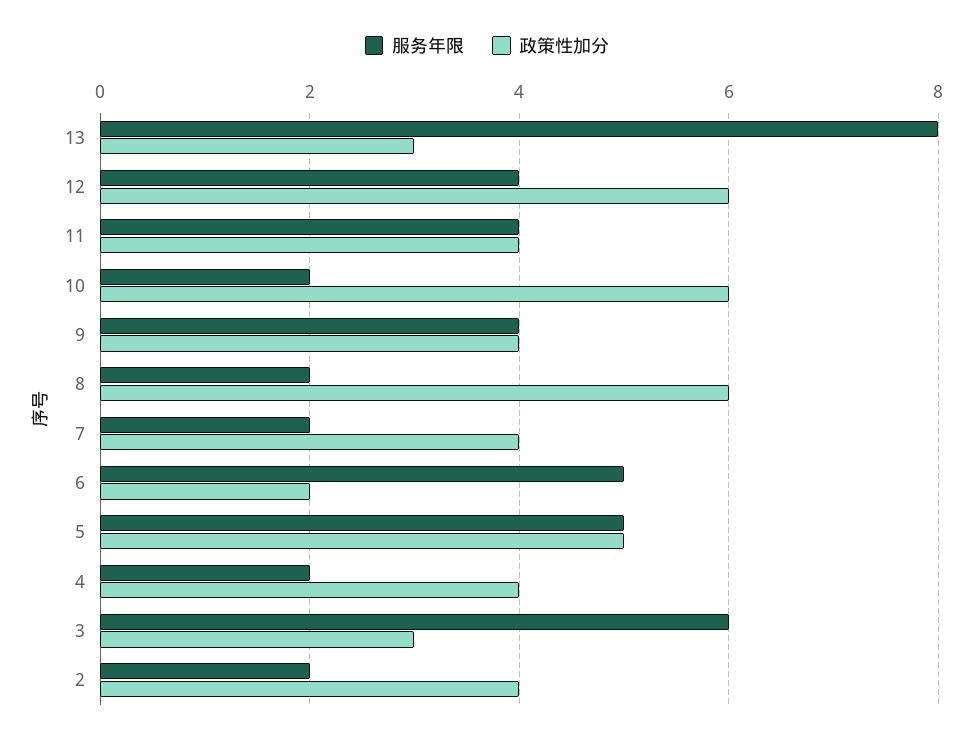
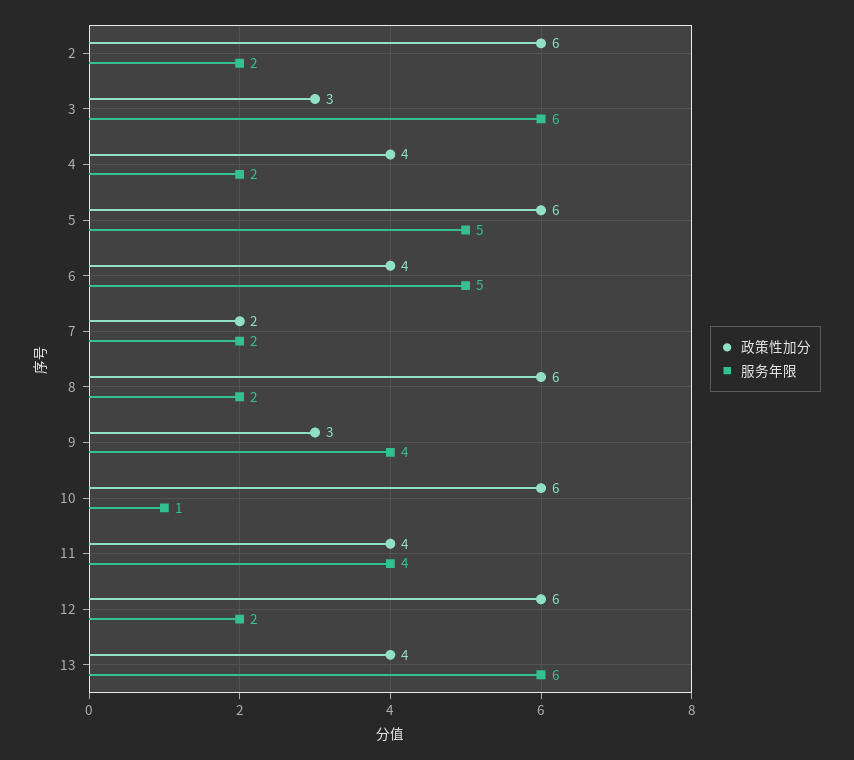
  {
    "服务年限": {
-     "13": 8,
+     "13": 6,
-     "12": 4,
+     "12": 2,
      "11": 4,
-     "10": 2,
+     "10": 1,
      "9": 4,
      "8": 2,
      "7": 2,
      "6": 5,
      "5": 5,
      "4": 2,
      "3": 6,
      "2": 2
    },
    "政策性加分": {
-     "13": 3,
+     "13": 4,
      "12": 6,
      "11": 4,
      "10": 6,
-     "9": 4,
+     "9": 3,
      "8": 6,
-     "7": 4,
+     "7": 2,
-     "6": 2,
+     "6": 4,
-     "5": 5,
+     "5": 6,
      "4": 4,
      "3": 3,
-     "2": 4
+     "2": 6
    }
  }

